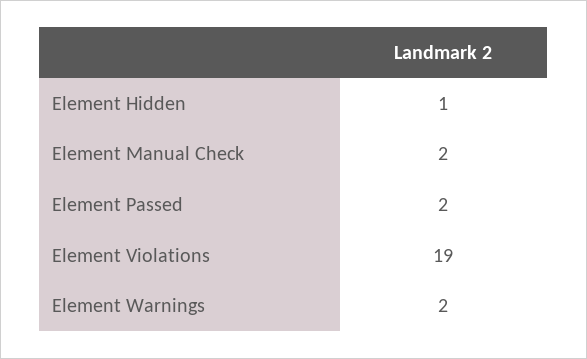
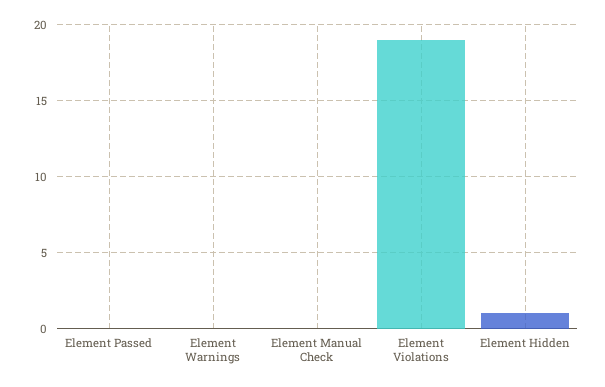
  {
    "Element Hidden": 1,
-   "Element Manual Check": 2,
+   "Element Manual Check": 0,
-   "Element Passed": 2,
+   "Element Passed": 0,
    "Element Violations": 19,
-   "Element Warnings": 2
+   "Element Warnings": 0
  }

